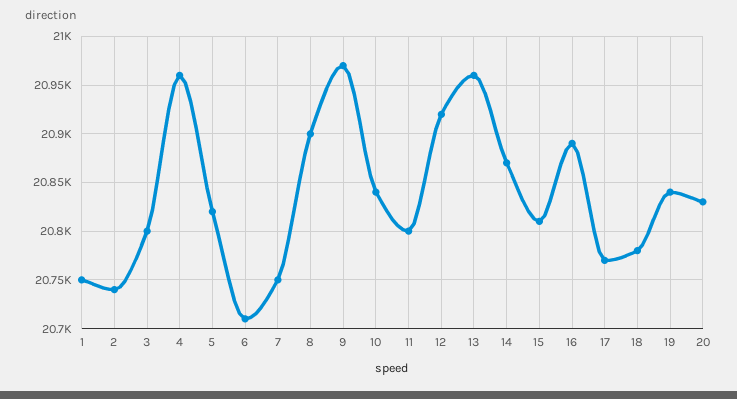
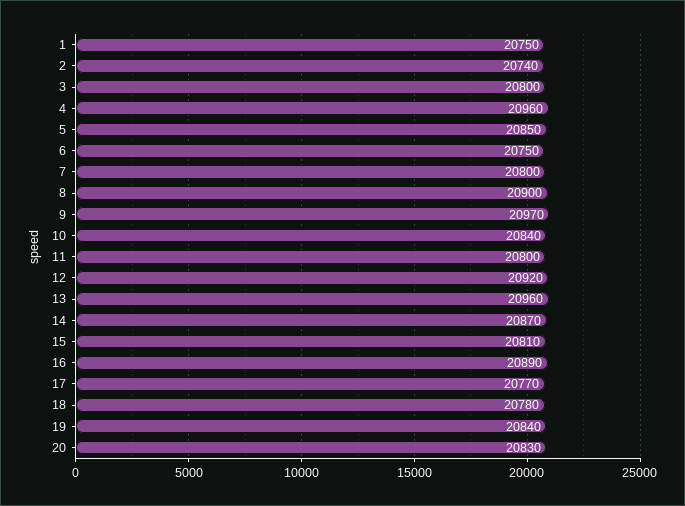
  {
    "1": 20750,
    "2": 20740,
    "3": 20800,
    "4": 20960,
-   "5": 20820,
+   "5": 20850,
-   "6": 20710,
+   "6": 20750,
-   "7": 20750,
+   "7": 20800,
    "8": 20900,
    "9": 20970,
    "10": 20840,
    "11": 20800,
    "12": 20920,
    "13": 20960,
    "14": 20870,
    "15": 20810,
    "16": 20890,
    "17": 20770,
    "18": 20780,
    "19": 20840,
    "20": 20830
  }

